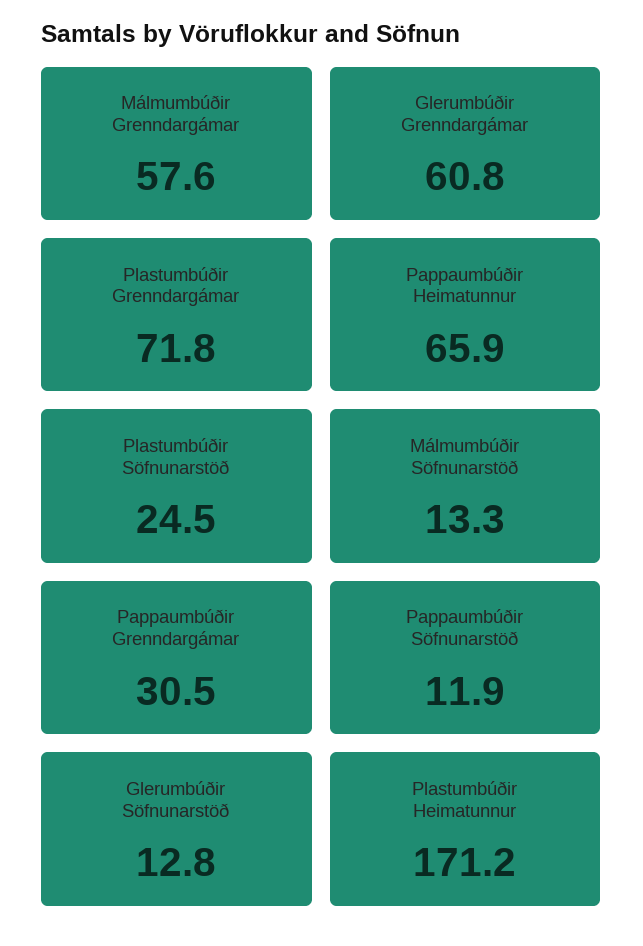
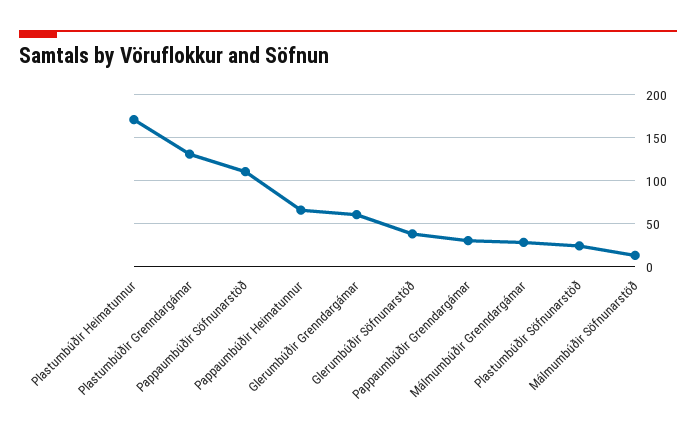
  {
-   "Málmumbúðir Grenndargámar": 57.6,
+   "Málmumbúðir Grenndargámar": 30,
    "Glerumbúðir Grenndargámar": 60.8,
-   "Plastumbúðir Grenndargámar": 71.8,
+   "Plastumbúðir Grenndargámar": 130,
    "Pappaumbúðir Heimatunnur": 65.9,
    "Plastumbúðir Söfnunarstöð": 24.5,
    "Málmumbúðir Söfnunarstöð": 13.3,
    "Pappaumbúðir Grenndargámar": 30.5,
-   "Pappaumbúðir Söfnunarstöð": 11.9,
+   "Pappaumbúðir Söfnunarstöð": 110,
-   "Glerumbúðir Söfnunarstöð": 12.8,
+   "Glerumbúðir Söfnunarstöð": 40,
    "Plastumbúðir Heimatunnur": 171.2
  }

